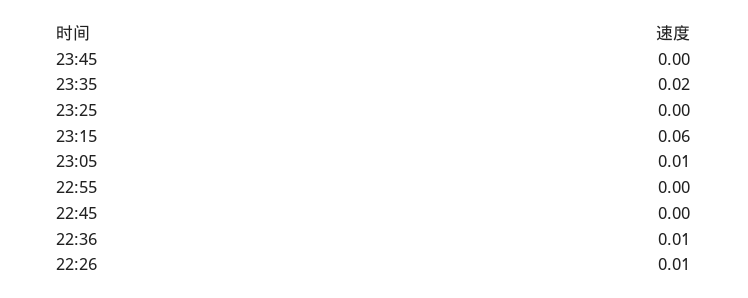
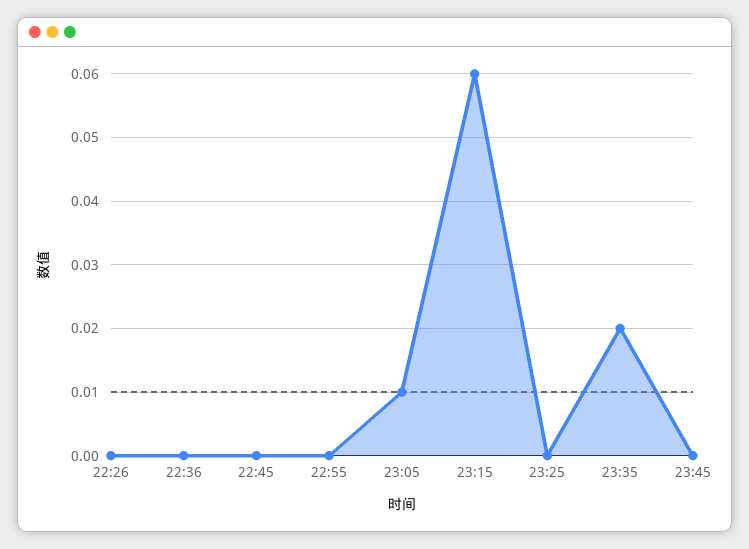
  {
    "23:45": 0,
    "23:35": 0.02,
    "23:25": 0,
    "23:15": 0.06,
    "23:05": 0.01,
    "22:55": 0,
    "22:45": 0,
-   "22:36": 0.01,
+   "22:36": 0,
-   "22:26": 0.01
+   "22:26": 0
  }

